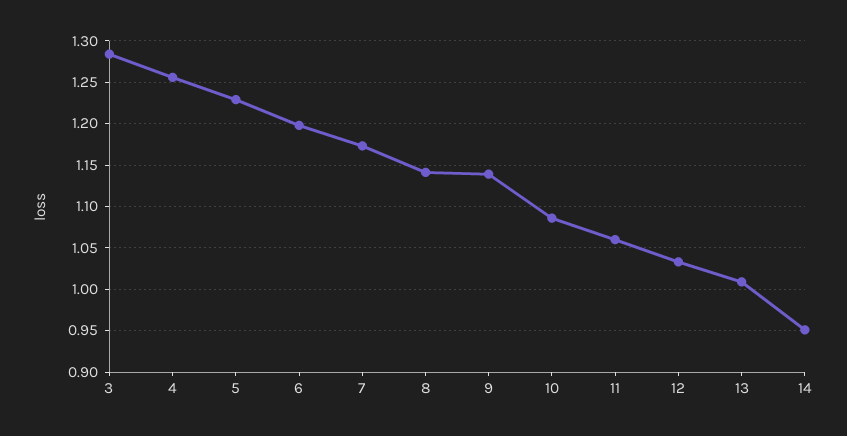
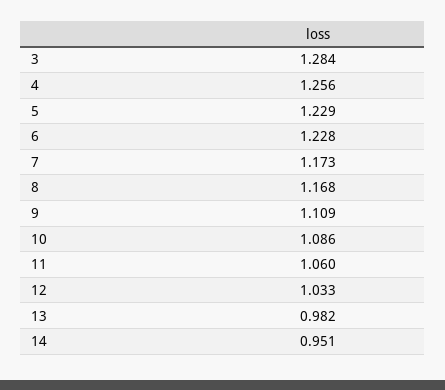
  {
    "3": 1.284,
    "4": 1.256,
    "5": 1.229,
-   "6": 1.2,
+   "6": 1.228,
    "7": 1.173,
-   "8": 1.14,
+   "8": 1.168,
-   "9": 1.14,
+   "9": 1.109,
    "10": 1.086,
    "11": 1.06,
    "12": 1.033,
-   "13": 1.01,
+   "13": 0.982,
    "14": 0.951
  }

